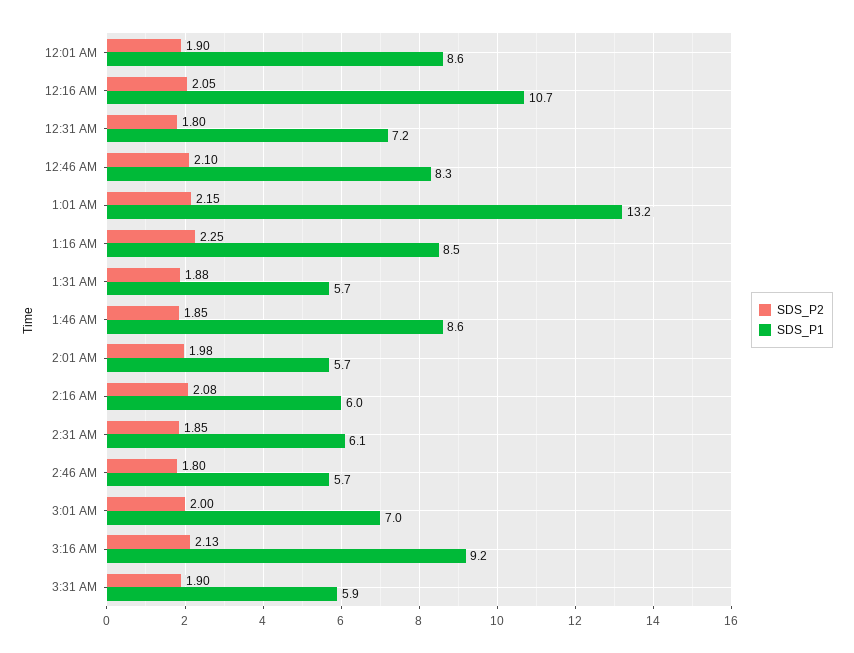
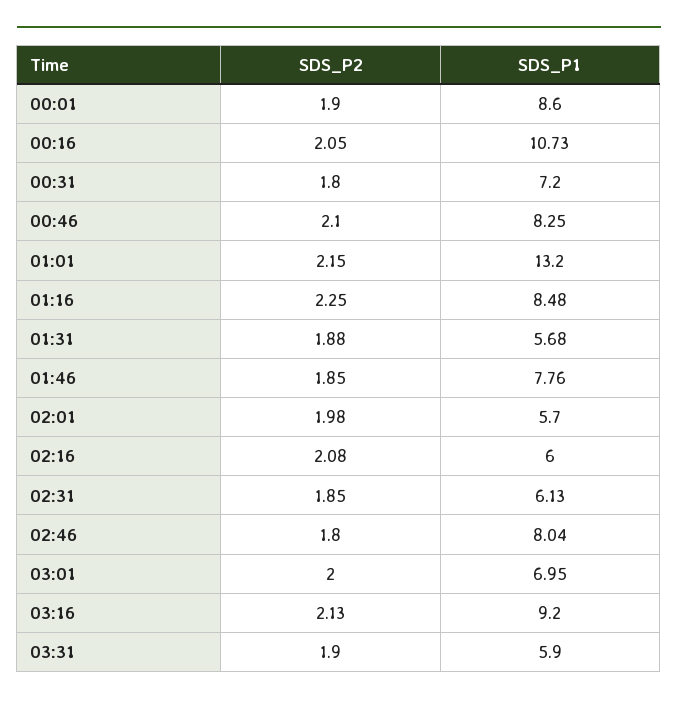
  {
    "SDS_P2": {
      "12:01 AM": 1.9,
      "12:16 AM": 2.05,
      "12:31 AM": 1.8,
      "12:46 AM": 2.1,
      "1:01 AM": 2.15,
      "1:16 AM": 2.25,
      "1:31 AM": 1.88,
      "1:46 AM": 1.85,
      "2:01 AM": 1.98,
      "2:16 AM": 2.08,
      "2:31 AM": 1.85,
      "2:46 AM": 1.8,
      "3:01 AM": 2,
      "3:16 AM": 2.13,
      "3:31 AM": 1.9
    },
    "SDS_P1": {
      "12:01 AM": 8.6,
      "12:16 AM": 10.73,
      "12:31 AM": 7.2,
      "12:46 AM": 8.25,
      "1:01 AM": 13.2,
      "1:16 AM": 8.48,
      "1:31 AM": 5.68,
-     "1:46 AM": 8.6,
+     "1:46 AM": 7.76,
      "2:01 AM": 5.7,
      "2:16 AM": 6,
      "2:31 AM": 6.13,
-     "2:46 AM": 5.7,
+     "2:46 AM": 8.04,
      "3:01 AM": 6.95,
      "3:16 AM": 9.2,
      "3:31 AM": 5.9
    }
  }

